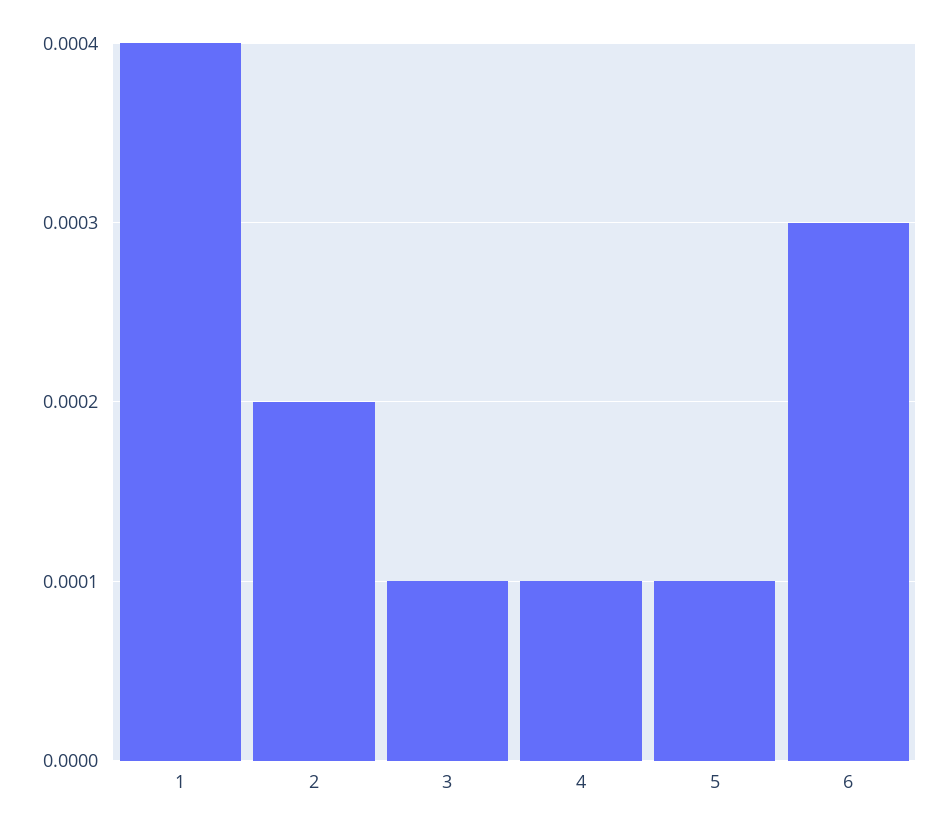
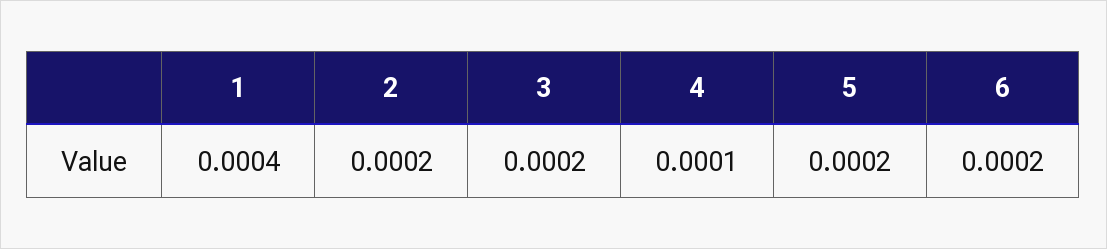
  {
    "1": 0.0004,
    "2": 0.0002,
-   "3": 0.0001,
+   "3": 0.0002,
    "4": 0.0001,
-   "5": 0.0001,
+   "5": 0.0002,
-   "6": 0.0003
+   "6": 0.0002
  }

